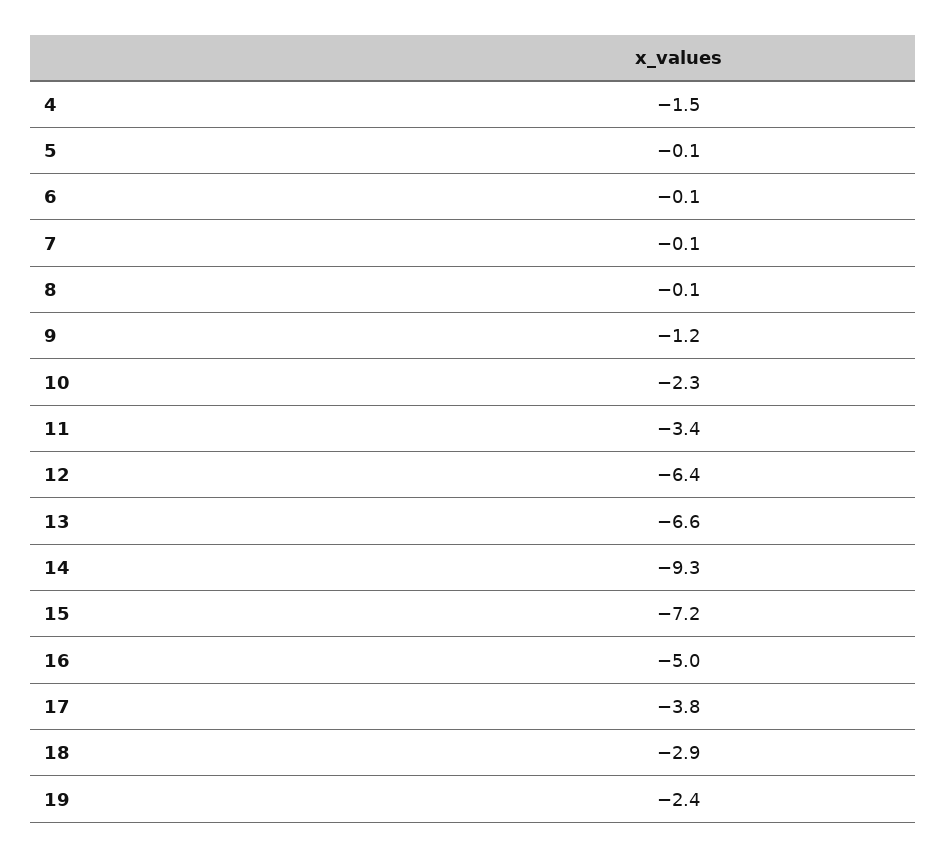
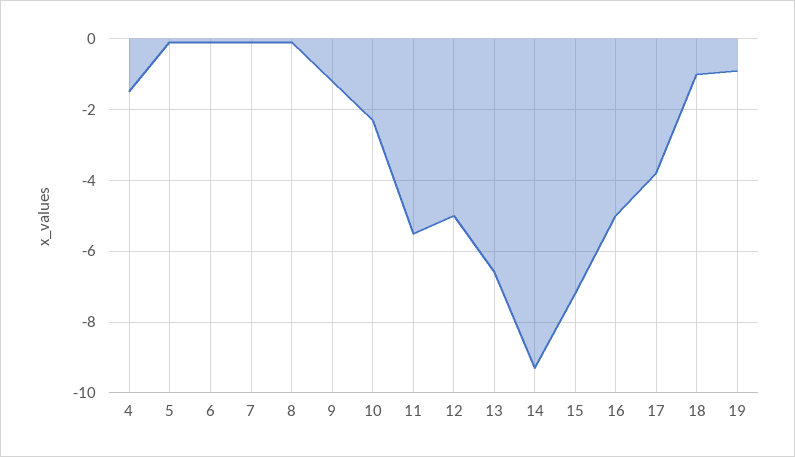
  {
    "4": -1.5,
    "5": -0.1,
    "6": -0.1,
    "7": -0.1,
    "8": -0.1,
    "9": -1.2,
    "10": -2.3,
-   "11": -3.4,
+   "11": -5.5,
-   "12": -6.4,
+   "12": -5,
    "13": -6.6,
    "14": -9.3,
    "15": -7.2,
    "16": -5,
    "17": -3.8,
-   "18": -2.9,
+   "18": -1,
-   "19": -2.4
+   "19": -1
  }

